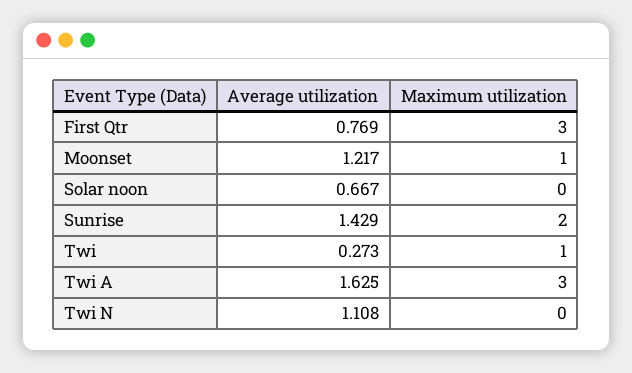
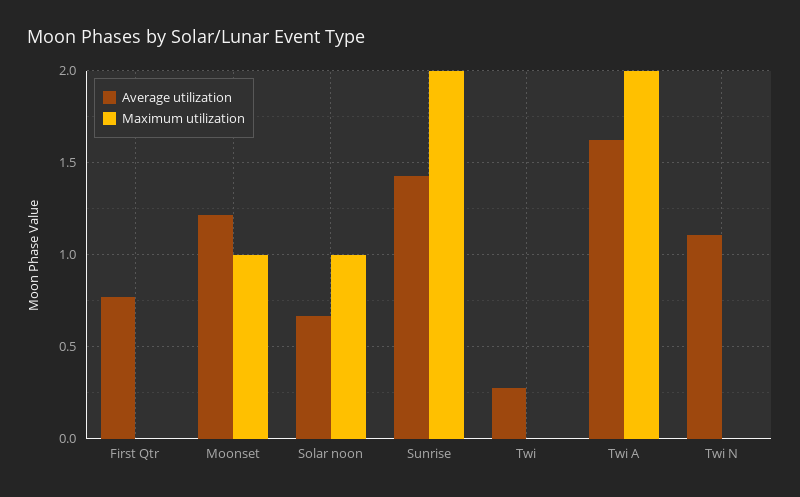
  {
    "Average utilization": {
      "First Qtr": 0.769,
      "Moonset": 1.217,
      "Solar noon": 0.667,
      "Sunrise": 1.429,
      "Twi": 0.273,
      "Twi A": 1.625,
      "Twi N": 1.108
    },
    "Maximum utilization": {
-     "First Qtr": 3,
+     "First Qtr": 0,
      "Moonset": 1,
-     "Solar noon": 0,
+     "Solar noon": 1,
      "Sunrise": 2,
-     "Twi": 1,
+     "Twi": 0,
-     "Twi A": 3,
+     "Twi A": 2,
      "Twi N": 0
    }
  }

